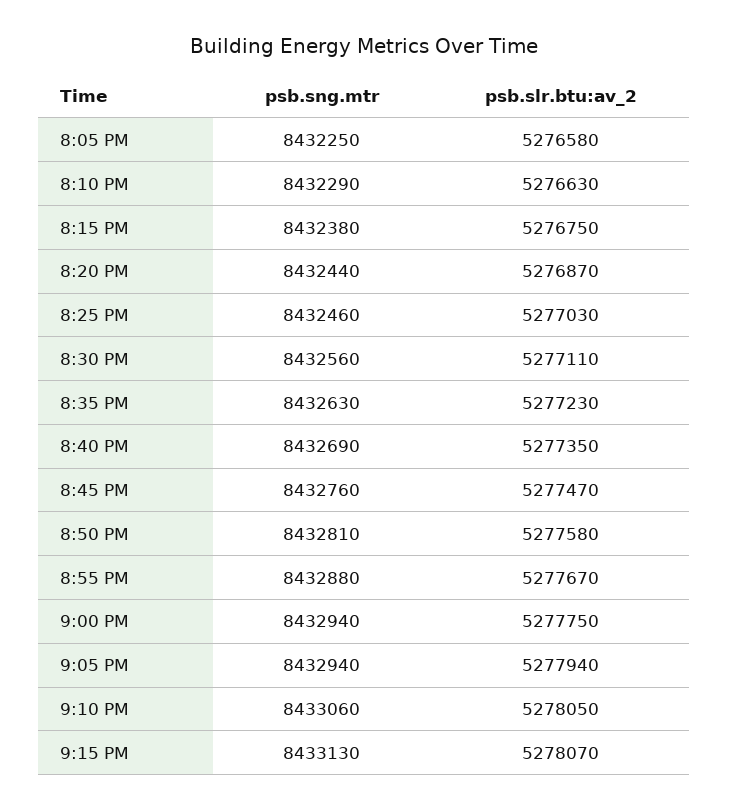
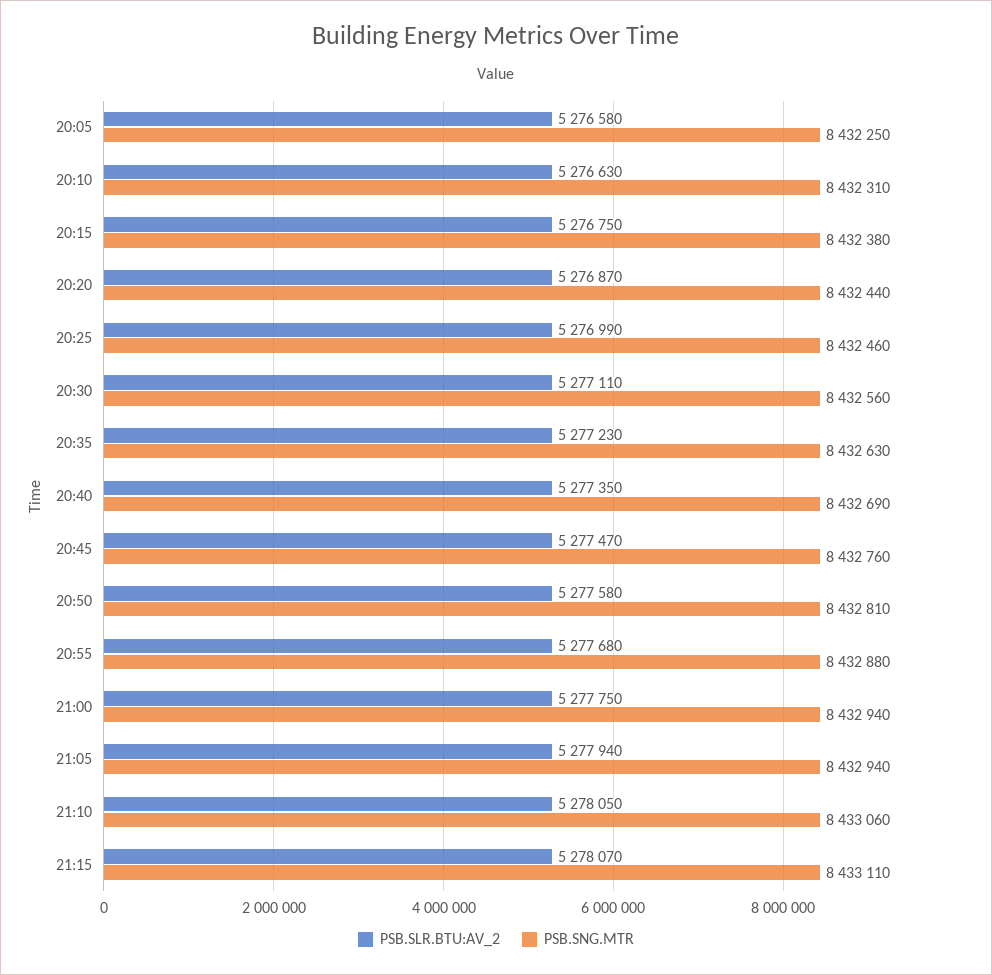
  {
    "psb.sng.mtr": {
      "8:05 PM": 8432250,
-     "8:10 PM": 8432290,
+     "8:10 PM": 8432310,
      "8:15 PM": 8432380,
      "8:20 PM": 8432440,
      "8:25 PM": 8432460,
      "8:30 PM": 8432560,
      "8:35 PM": 8432630,
      "8:40 PM": 8432690,
      "8:45 PM": 8432760,
      "8:50 PM": 8432810,
      "8:55 PM": 8432880,
      "9:00 PM": 8432940,
      "9:05 PM": 8432940,
      "9:10 PM": 8433060,
-     "9:15 PM": 8433130
+     "9:15 PM": 8433110
    },
    "psb.slr.btu:av_2": {
      "8:05 PM": 5276580,
      "8:10 PM": 5276630,
      "8:15 PM": 5276750,
      "8:20 PM": 5276870,
-     "8:25 PM": 5277030,
+     "8:25 PM": 5276990,
      "8:30 PM": 5277110,
      "8:35 PM": 5277230,
      "8:40 PM": 5277350,
      "8:45 PM": 5277470,
      "8:50 PM": 5277580,
-     "8:55 PM": 5277670,
+     "8:55 PM": 5277680,
      "9:00 PM": 5277750,
      "9:05 PM": 5277940,
      "9:10 PM": 5278050,
      "9:15 PM": 5278070
    }
  }

